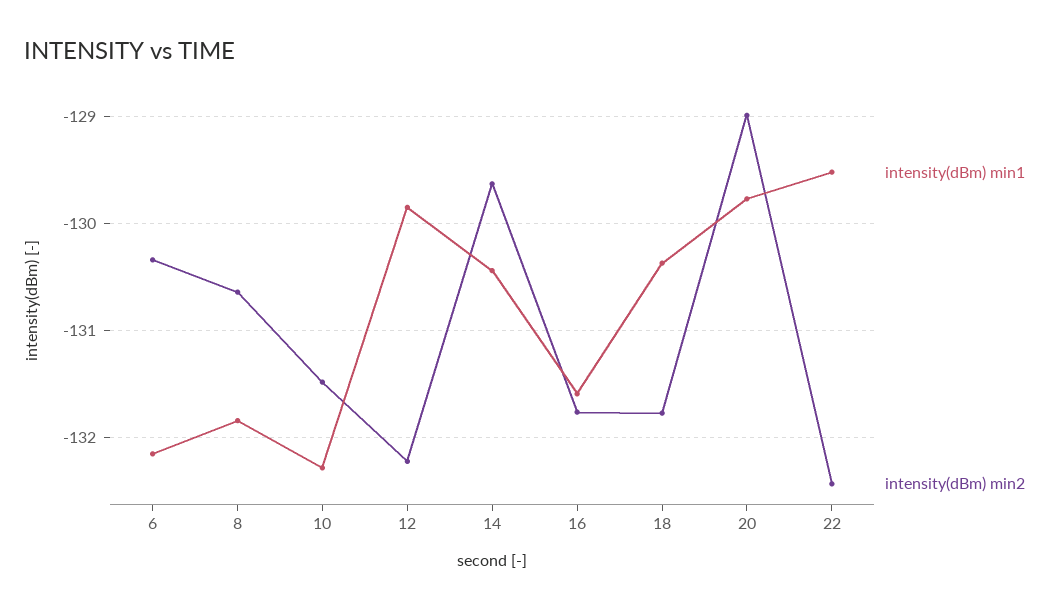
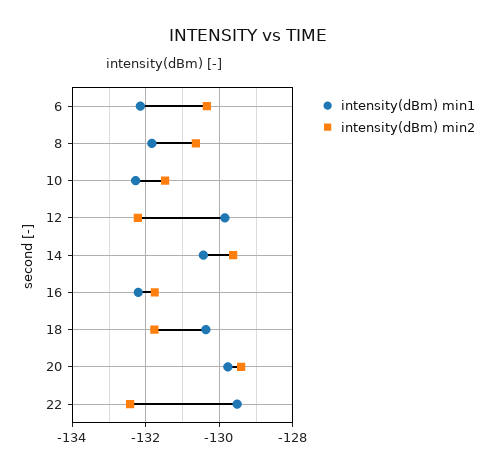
  {
    "intensity(dBm) min1": {
      "6": -132.2,
      "8": -131.8,
      "10": -132.3,
      "12": -129.9,
      "14": -130.4,
-     "16": -131.6,
+     "16": -132.2,
      "18": -130.4,
      "20": -129.8,
      "22": -129.5
    },
    "intensity(dBm) min2": {
      "6": -130.3,
      "8": -130.6,
      "10": -131.5,
      "12": -132.2,
      "14": -129.6,
      "16": -131.8,
      "18": -131.8,
-     "20": -129,
+     "20": -129.4,
      "22": -132.4
    }
  }

